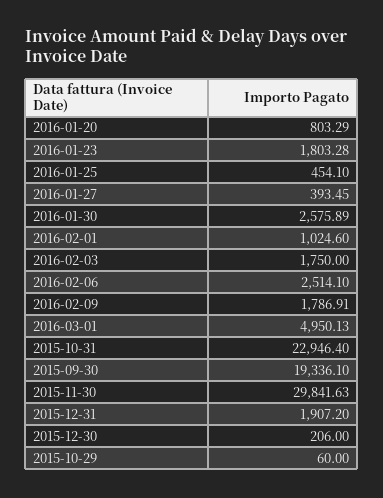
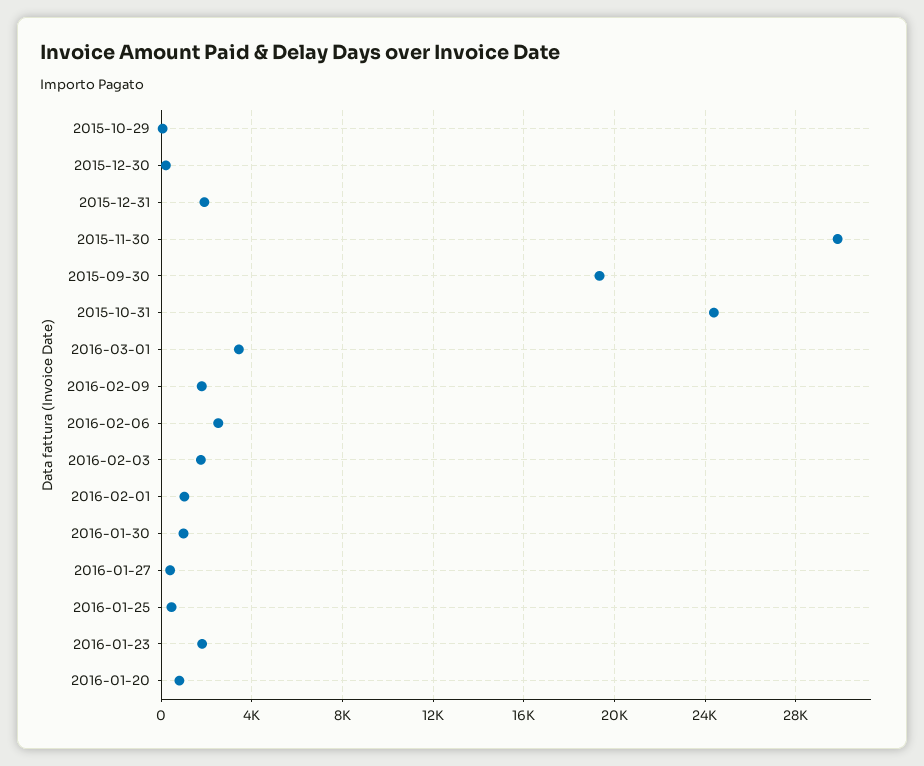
  {
    "2016-01-20": 803.29,
    "2016-01-23": 1803.28,
    "2016-01-25": 454.1,
    "2016-01-27": 393.45,
-   "2016-01-30": 2575.89,
+   "2016-01-30": 1000,
    "2016-02-01": 1024.6,
    "2016-02-03": 1750,
    "2016-02-06": 2514.1,
    "2016-02-09": 1786.91,
-   "2016-03-01": 4950.13,
+   "2016-03-01": 3500,
-   "2015-10-31": 22946.4,
+   "2015-10-31": 24500,
    "2015-09-30": 19336.1,
    "2015-11-30": 29841.63,
    "2015-12-31": 1907.2,
    "2015-12-30": 206,
    "2015-10-29": 60
  }

